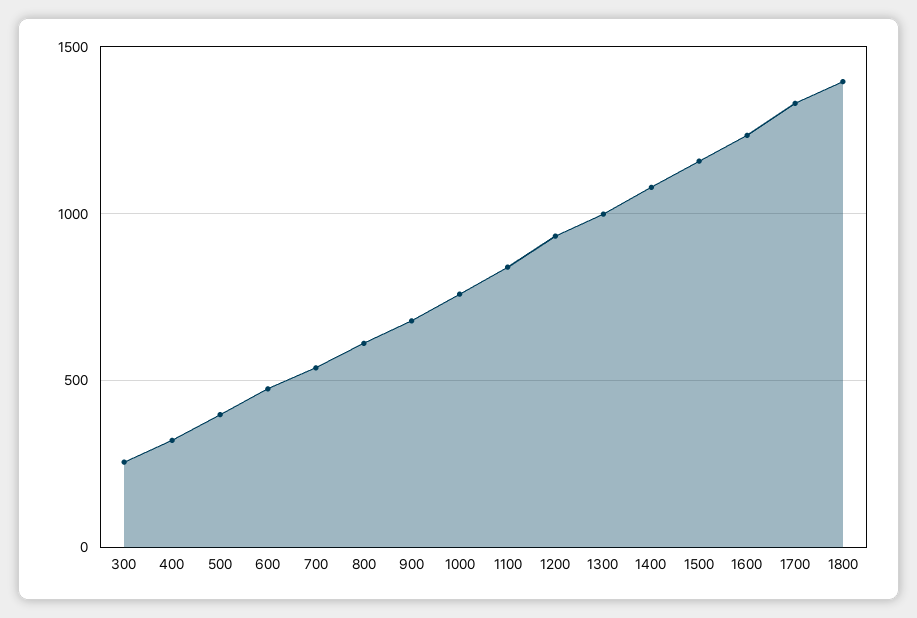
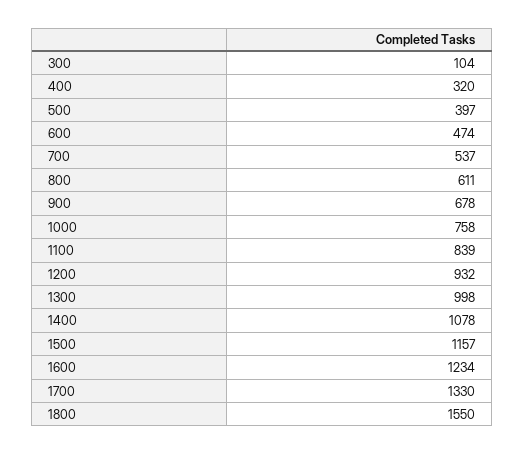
  {
-   "300": 250,
+   "300": 104,
    "400": 320,
    "500": 397,
    "600": 474,
    "700": 537,
    "800": 611,
    "900": 678,
    "1000": 758,
    "1100": 839,
    "1200": 932,
    "1300": 998,
    "1400": 1078,
    "1500": 1157,
    "1600": 1234,
    "1700": 1330,
-   "1800": 1400
+   "1800": 1550
  }

